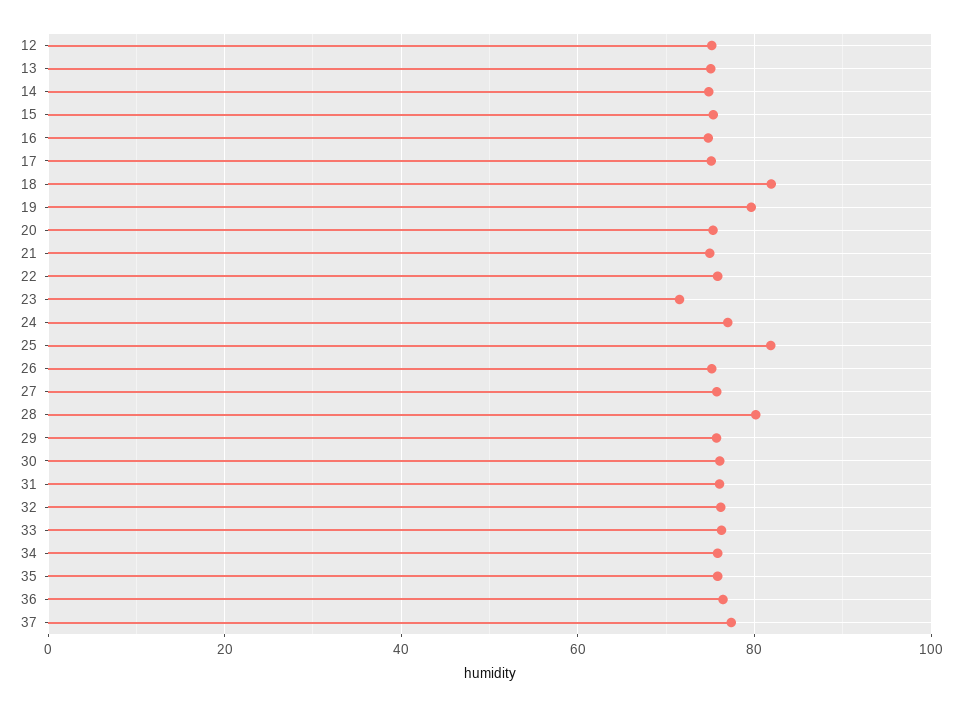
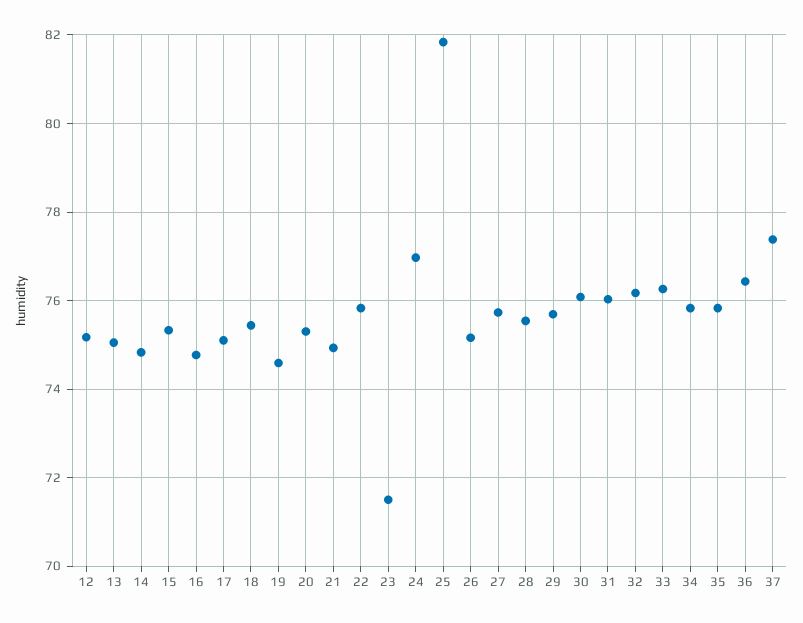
  {
    "12": 75.2,
    "13": 75,
    "14": 74.8,
    "15": 75.4,
    "16": 74.8,
    "17": 75.2,
-   "18": 82,
+   "18": 75.4,
-   "19": 80,
+   "19": 74.6,
    "20": 75.4,
    "21": 75,
    "22": 75.8,
    "23": 71.6,
    "24": 77,
    "25": 81.8,
    "26": 75.2,
    "27": 75.8,
-   "28": 80,
+   "28": 75.6,
    "29": 75.6,
    "30": 76,
    "31": 76,
    "32": 76.2,
    "33": 76.2,
    "34": 75.8,
    "35": 75.8,
    "36": 76.4,
    "37": 77.4
  }

